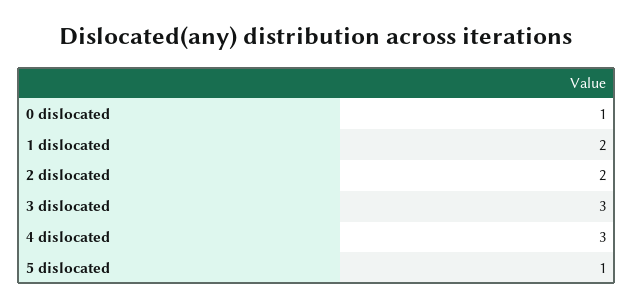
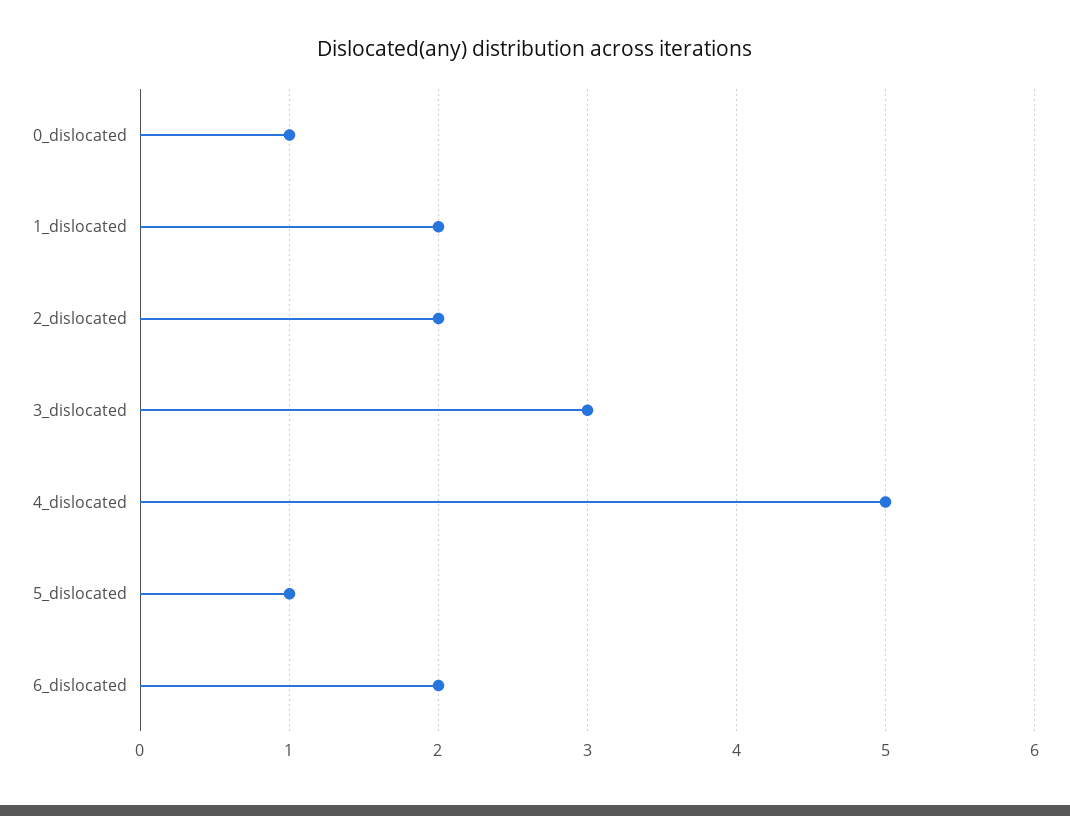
  {
    "0 dislocated": 1,
    "1 dislocated": 2,
    "2 dislocated": 2,
    "3 dislocated": 3,
-   "4 dislocated": 3,
+   "4 dislocated": 5,
-   "5 dislocated": 1
+   "5 dislocated": 1,
+   "6_dislocated": 2
  }

